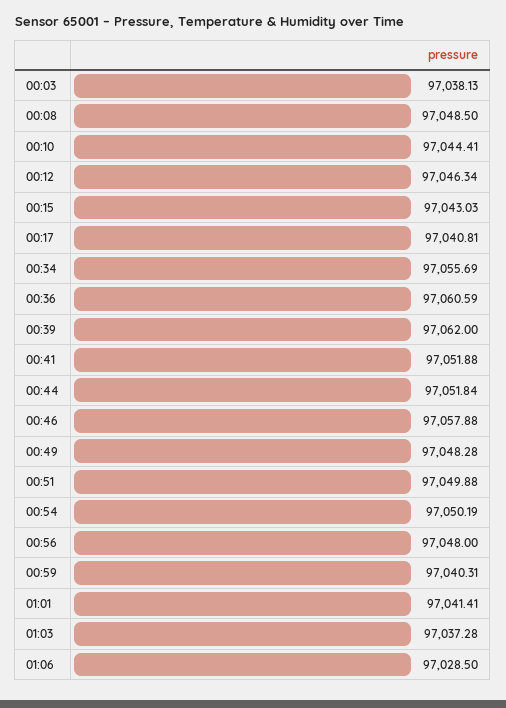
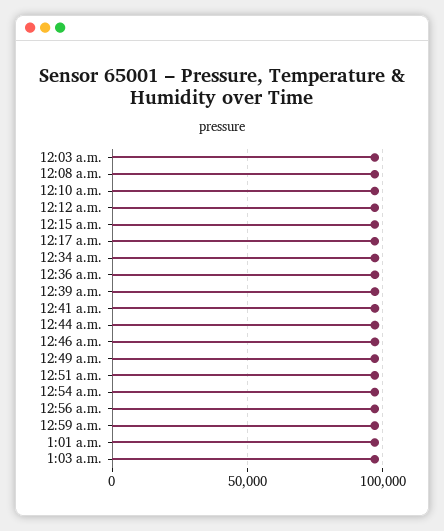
  {
    "00:03": 97038.13,
    "00:08": 97048.5,
    "00:10": 97044.41,
    "00:12": 97046.34,
    "00:15": 97043.03,
    "00:17": 97040.81,
    "00:34": 97055.69,
    "00:36": 97060.59,
    "00:39": 97062,
    "00:41": 97051.88,
    "00:44": 97051.84,
    "00:46": 97057.88,
    "00:49": 97048.28,
    "00:51": 97049.88,
    "00:54": 97050.19,
    "00:56": 97048,
    "00:59": 97040.31,
    "01:01": 97041.41,
-   "01:03": 97037.28,
+   "01:03": 97037.28
-   "01:06": 97028.5
  }

